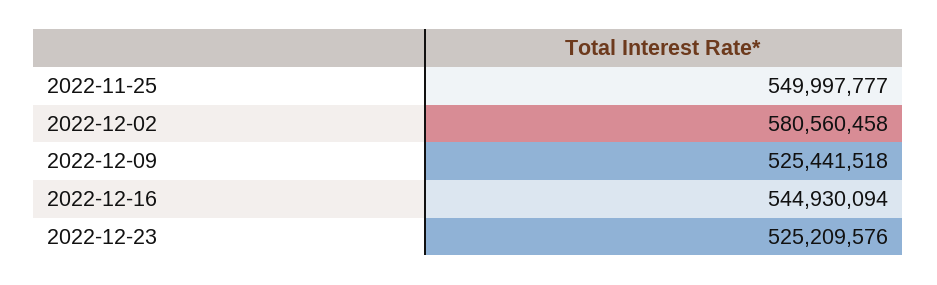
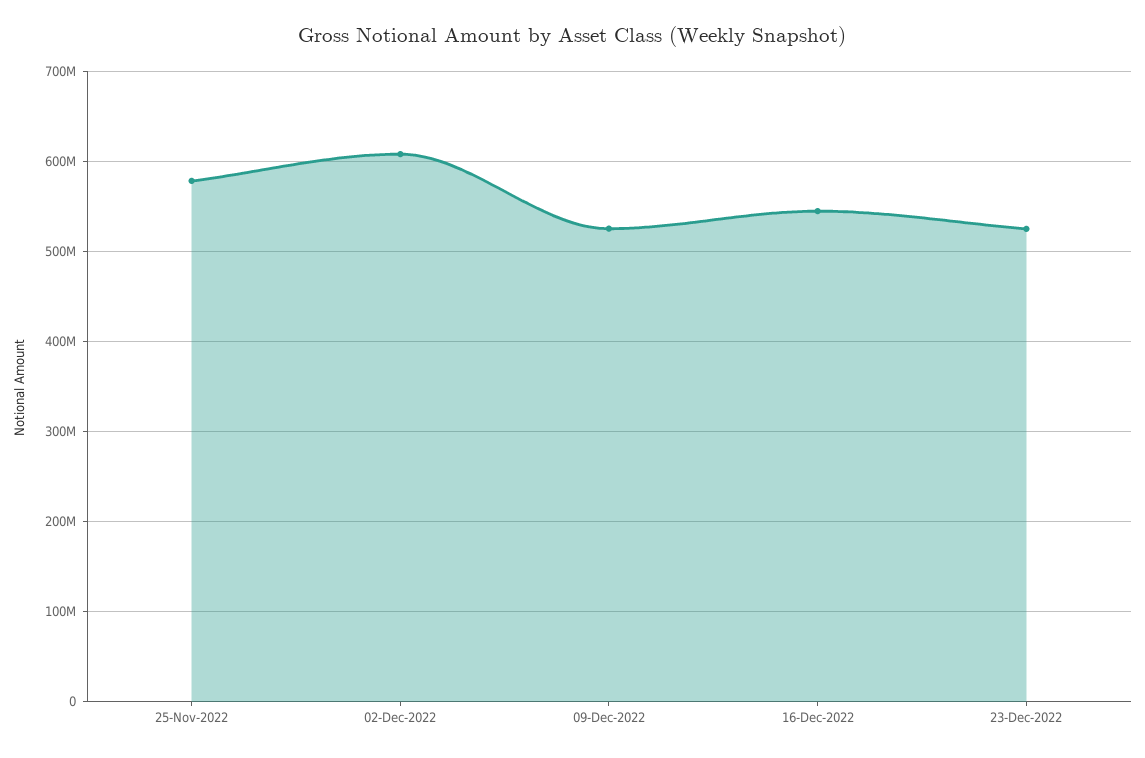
  {
-   "2022-11-25": 549997777,
+   "2022-11-25": 580000000,
-   "2022-12-02": 580560458,
+   "2022-12-02": 610000000,
    "2022-12-09": 525441518,
    "2022-12-16": 544930094,
    "2022-12-23": 525209576
  }

